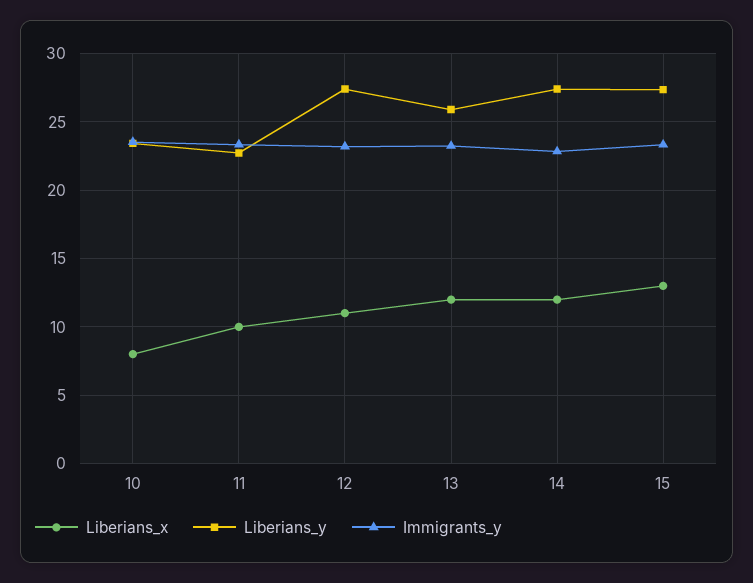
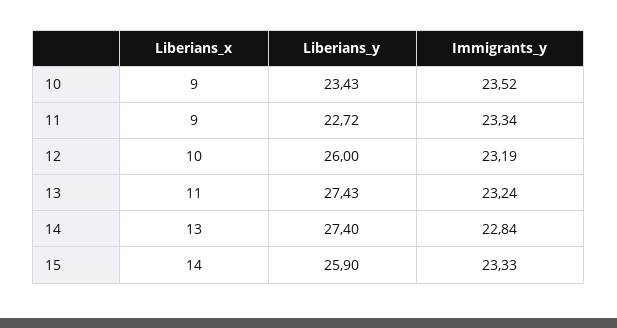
  {
    "Liberians_x": {
-     "10": 8,
+     "10": 9,
-     "11": 10,
+     "11": 9,
-     "12": 11,
+     "12": 10,
-     "13": 12,
+     "13": 11,
-     "14": 12,
+     "14": 13,
-     "15": 13
+     "15": 14
    },
    "Liberians_y": {
      "10": 23.43,
      "11": 22.72,
-     "12": 27.5,
+     "12": 26,
-     "13": 26,
+     "13": 27.43,
      "14": 27.4,
-     "15": 27.5
+     "15": 25.9
    },
    "Immigrants_y": {
      "10": 23.52,
      "11": 23.34,
      "12": 23.19,
      "13": 23.24,
      "14": 22.84,
      "15": 23.33
    }
  }

